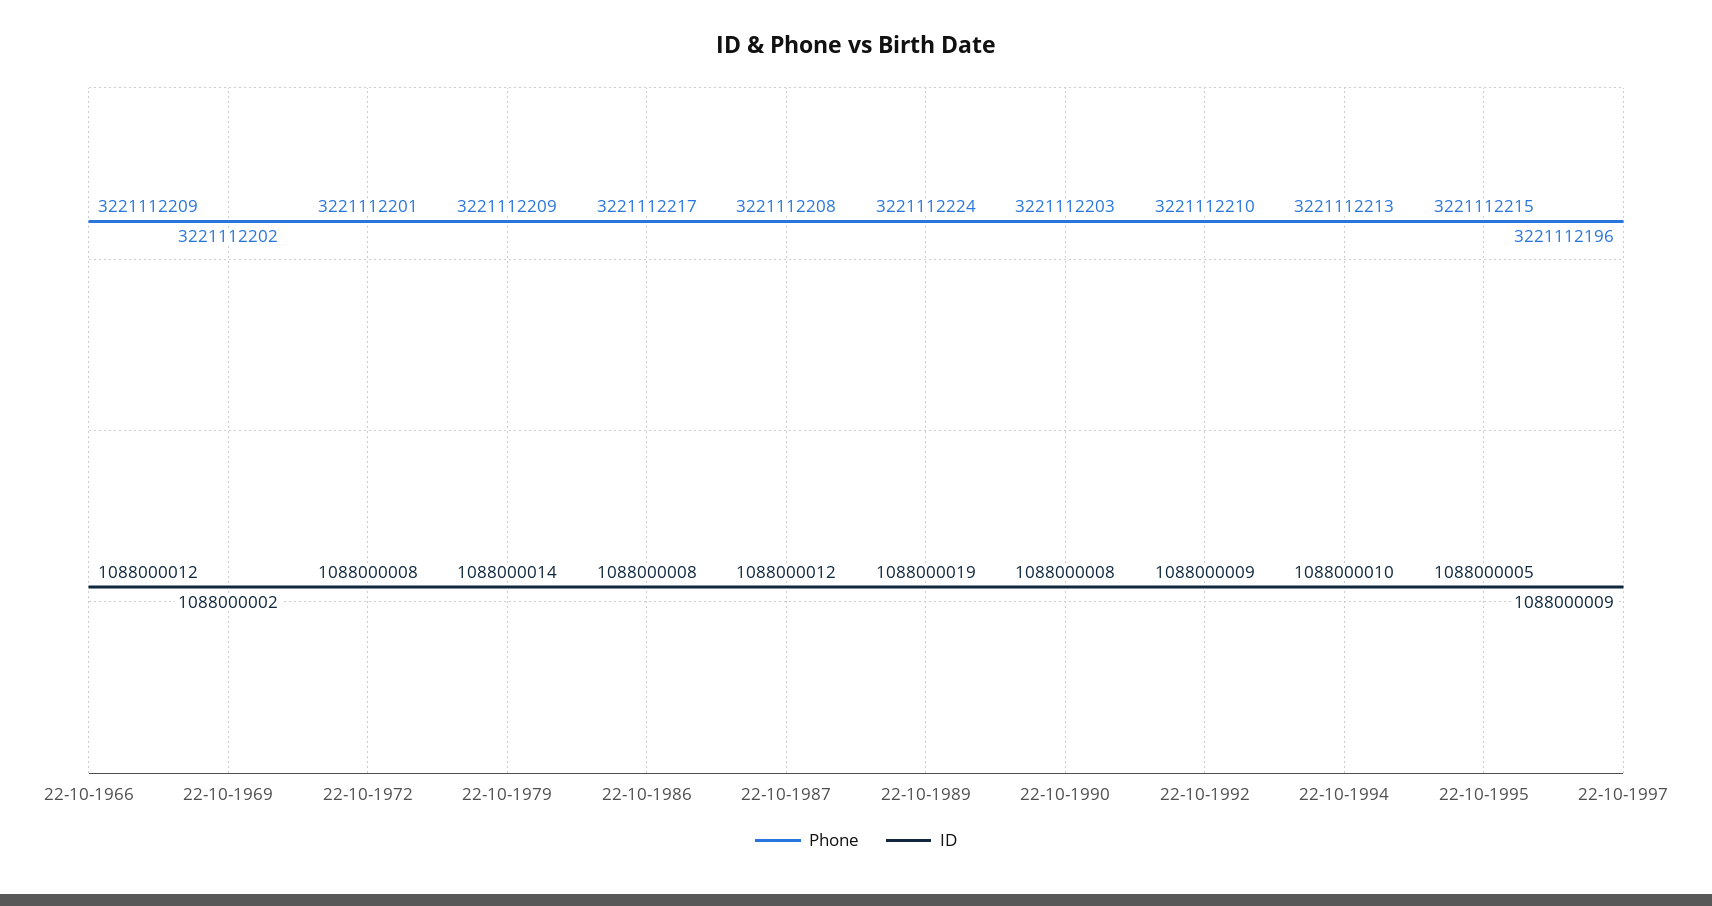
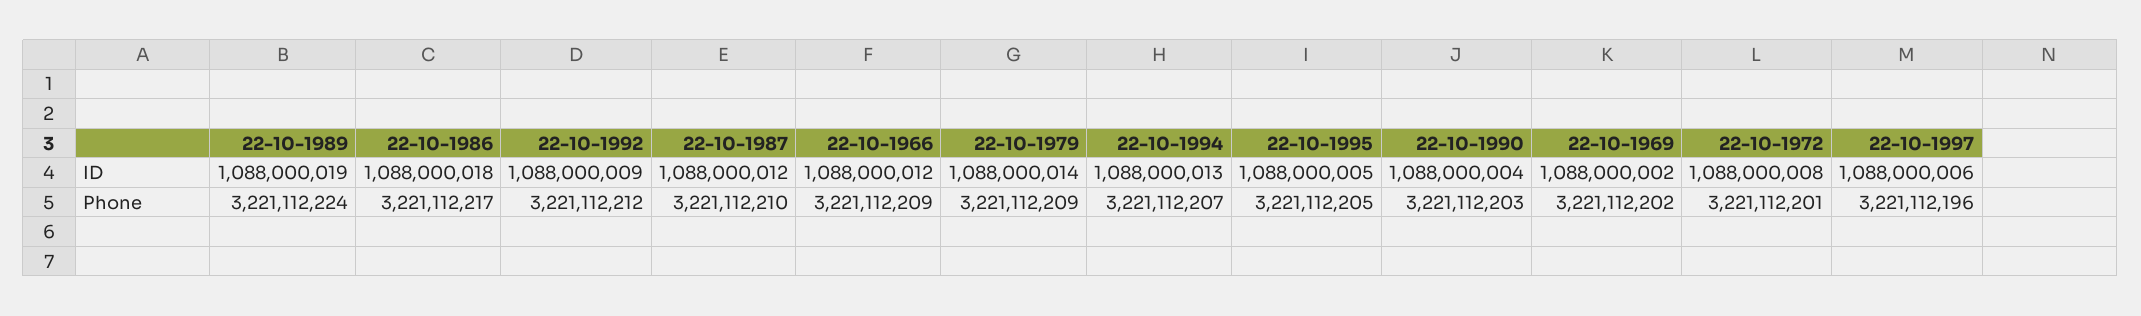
  {
    "Phone": {
      "22-10-1966": 3221112209,
      "22-10-1969": 3221112202,
      "22-10-1972": 3221112201,
      "22-10-1979": 3221112209,
      "22-10-1986": 3221112217,
-     "22-10-1987": 3221112208,
+     "22-10-1987": 3221112210,
      "22-10-1989": 3221112224,
      "22-10-1990": 3221112203,
-     "22-10-1992": 3221112210,
+     "22-10-1992": 3221112212,
-     "22-10-1994": 3221112213,
+     "22-10-1994": 3221112207,
-     "22-10-1995": 3221112215,
+     "22-10-1995": 3221112205,
      "22-10-1997": 3221112196
    },
    "ID": {
      "22-10-1966": 1088000012,
      "22-10-1969": 1088000002,
      "22-10-1972": 1088000008,
      "22-10-1979": 1088000014,
-     "22-10-1986": 1088000008,
+     "22-10-1986": 1088000018,
      "22-10-1987": 1088000012,
      "22-10-1989": 1088000019,
-     "22-10-1990": 1088000008,
+     "22-10-1990": 1088000004,
      "22-10-1992": 1088000009,
-     "22-10-1994": 1088000010,
+     "22-10-1994": 1088000013,
      "22-10-1995": 1088000005,
-     "22-10-1997": 1088000009
+     "22-10-1997": 1088000006
    }
  }

